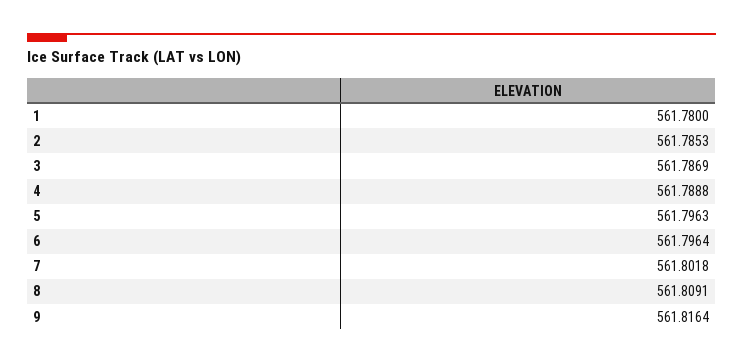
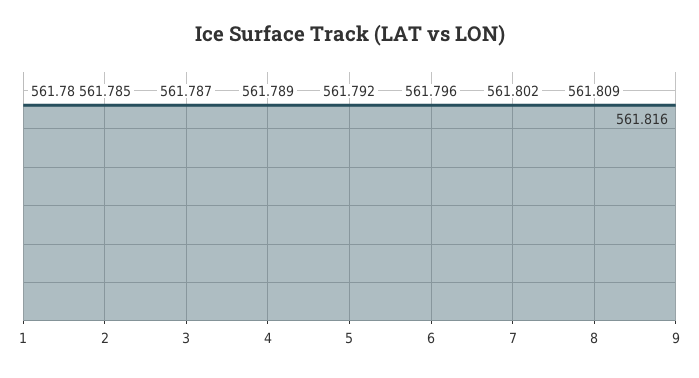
  {
    "1": 561.78,
    "2": 561.7853,
    "3": 561.7869,
    "4": 561.7888,
-   "5": 561.7963,
+   "5": 561.792,
    "6": 561.7964,
    "7": 561.8018,
    "8": 561.8091,
    "9": 561.8164
  }

